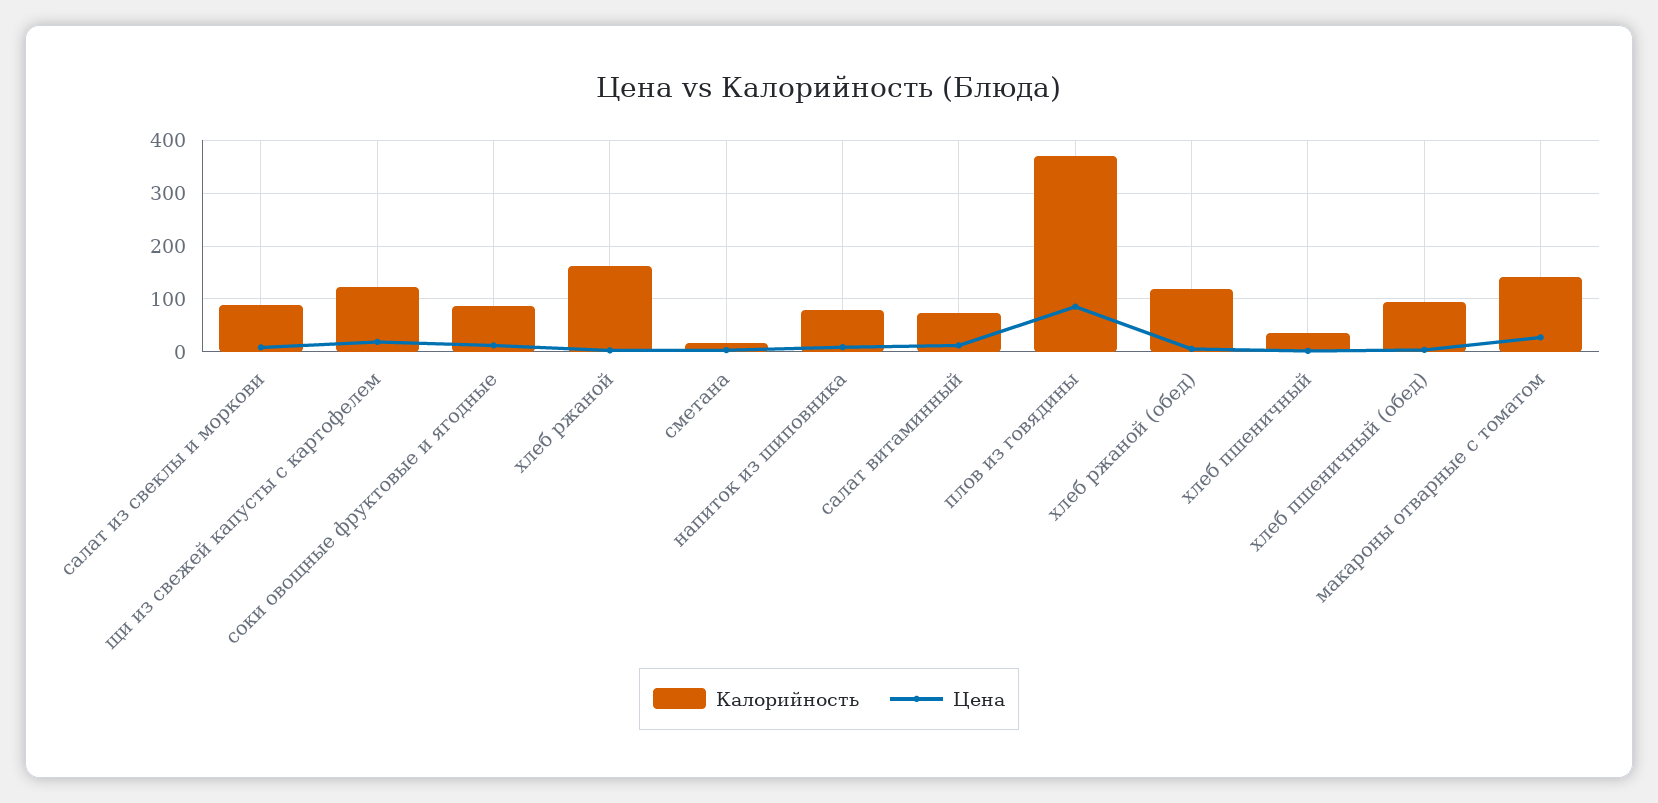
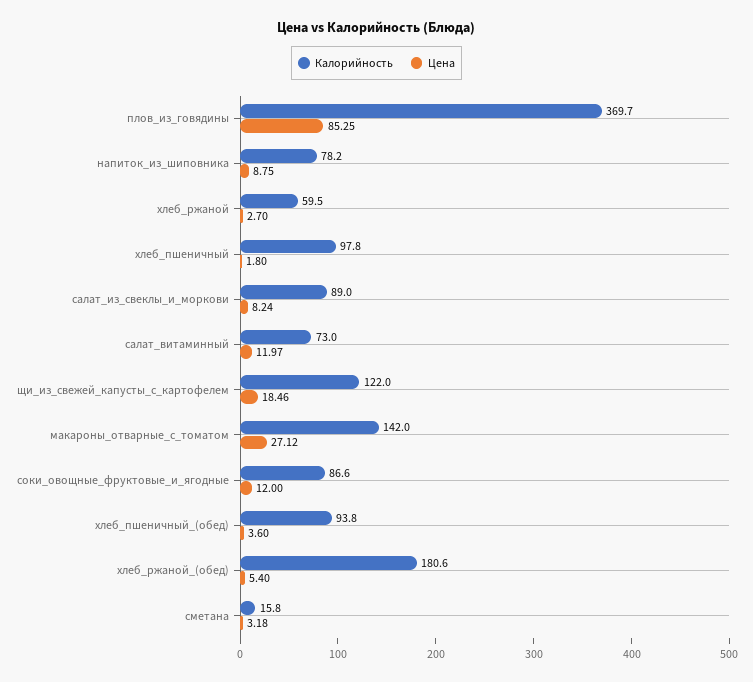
  {
    "Калорийность": {
      "салат из свеклы и моркови": 89,
      "щи из свежей капусты с картофелем": 122,
      "соки овощные фруктовые и ягодные": 86.6,
-     "хлеб ржаной": 160,
+     "хлеб ржаной": 59.5,
      "сметана": 15.8,
      "напиток из шиповника": 78.2,
      "салат витаминный": 73,
      "плов из говядины": 369.7,
-     "хлеб ржаной (обед)": 120,
+     "хлеб ржаной (обед)": 180.6,
-     "хлеб пшеничный": 40,
+     "хлеб пшеничный": 97.8,
      "хлеб пшеничный (обед)": 93.8,
      "макароны отварные с томатом": 142
    },
    "Цена": {
      "салат из свеклы и моркови": 8.24,
      "щи из свежей капусты с картофелем": 18.46,
      "соки овощные фруктовые и ягодные": 12,
      "хлеб ржаной": 2.7,
      "сметана": 3.18,
      "напиток из шиповника": 8.75,
      "салат витаминный": 11.97,
      "плов из говядины": 85.25,
      "хлеб ржаной (обед)": 5.4,
      "хлеб пшеничный": 1.8,
      "хлеб пшеничный (обед)": 3.6,
      "макароны отварные с томатом": 27.12
    }
  }

